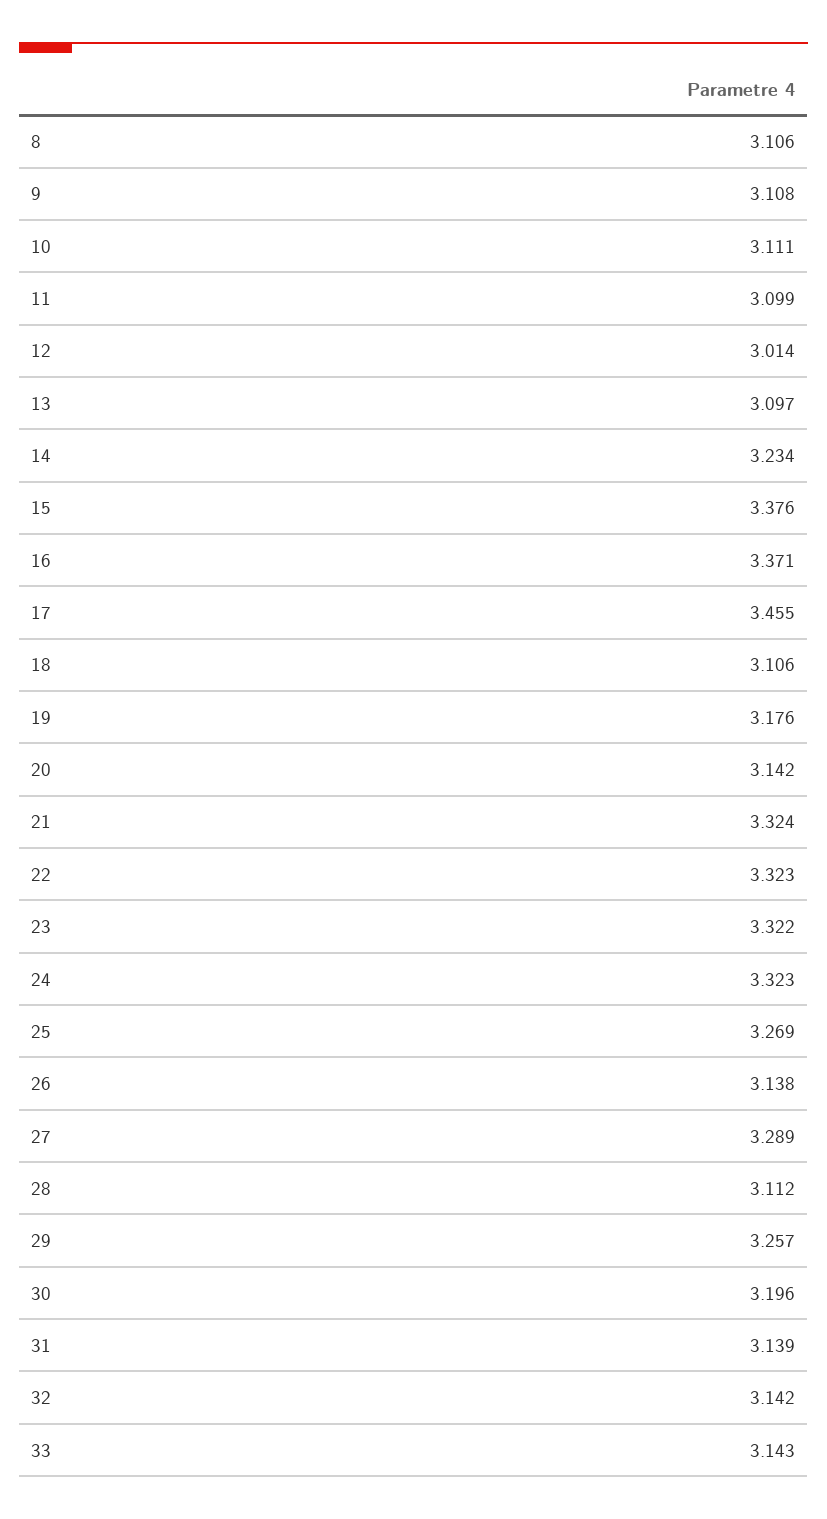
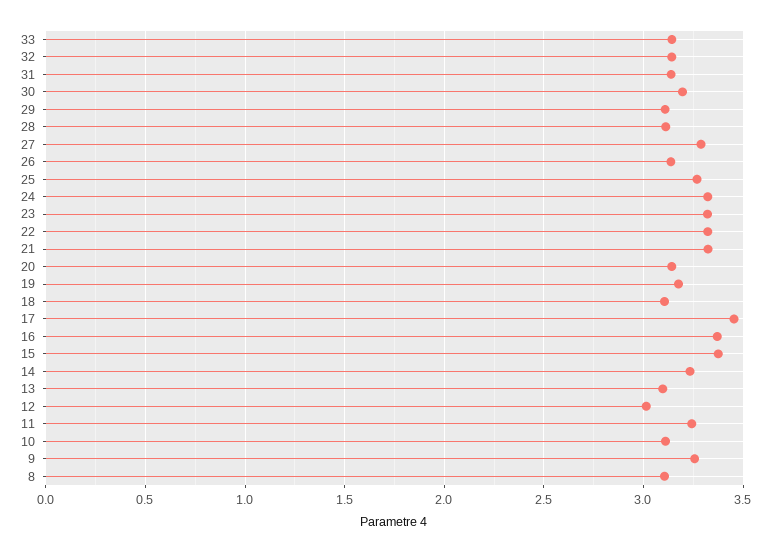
  {
    "8": 3.106,
-   "9": 3.108,
+   "9": 3.25,
    "10": 3.111,
-   "11": 3.099,
+   "11": 3.25,
    "12": 3.014,
    "13": 3.097,
    "14": 3.234,
    "15": 3.376,
    "16": 3.371,
    "17": 3.455,
    "18": 3.106,
    "19": 3.176,
    "20": 3.142,
    "21": 3.324,
    "22": 3.323,
    "23": 3.322,
    "24": 3.323,
    "25": 3.269,
    "26": 3.138,
    "27": 3.289,
    "28": 3.112,
-   "29": 3.257,
+   "29": 3.1,
    "30": 3.196,
    "31": 3.139,
    "32": 3.142,
    "33": 3.143
  }

